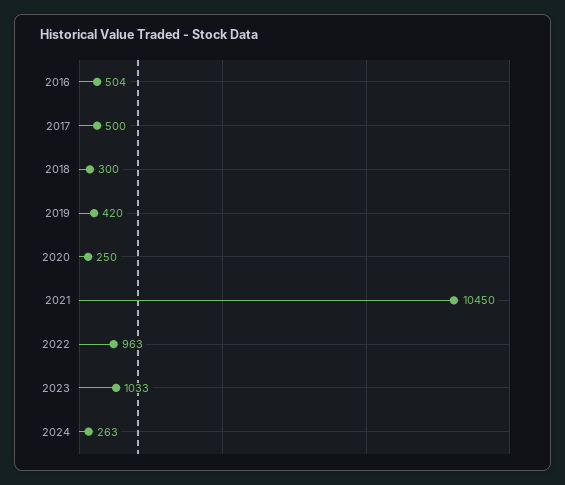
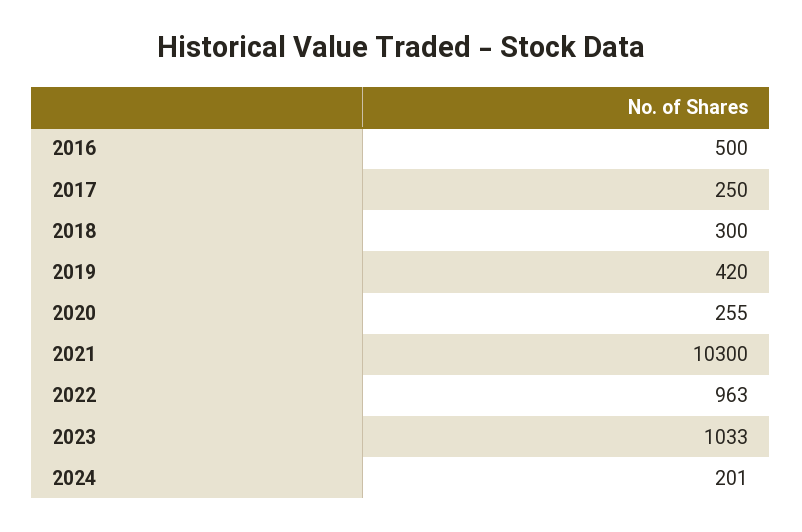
  {
-   "2016": 504,
+   "2016": 500,
-   "2017": 500,
+   "2017": 250,
    "2018": 300,
    "2019": 420,
-   "2020": 250,
+   "2020": 255,
-   "2021": 10450,
+   "2021": 10300,
    "2022": 963,
    "2023": 1033,
-   "2024": 263
+   "2024": 201
  }

